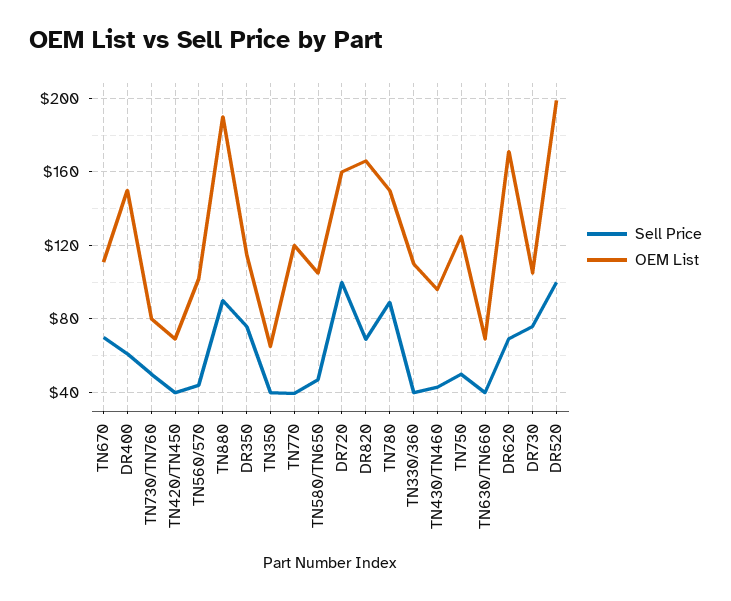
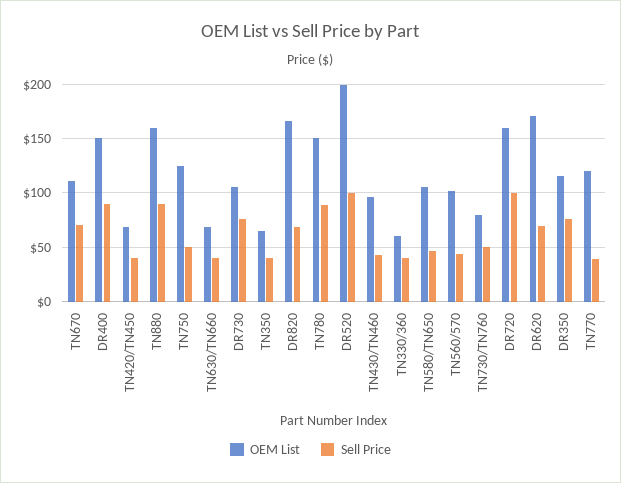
  {
    "Sell Price": {
      "TN670": 70,
-     "DR400": 60,
+     "DR400": 90,
      "TN730/TN760": 50,
      "TN420/TN450": 40,
      "TN560/570": 45,
      "TN880": 90,
      "DR350": 75,
      "TN350": 40,
      "TN770": 40,
      "TN580/TN650": 45,
      "DR720": 100,
      "DR820": 70,
      "TN780": 90,
      "TN330/360": 40,
      "TN430/TN460": 45,
      "TN750": 50,
      "TN630/TN660": 40,
      "DR620": 70,
      "DR730": 75,
      "DR520": 100
    },
    "OEM List": {
      "TN670": 110,
      "DR400": 150,
      "TN730/TN760": 80,
      "TN420/TN450": 70,
      "TN560/570": 100,
-     "TN880": 190,
+     "TN880": 160,
      "DR350": 115,
      "TN350": 65,
      "TN770": 120,
      "TN580/TN650": 105,
      "DR720": 160,
      "DR820": 165,
      "TN780": 150,
-     "TN330/360": 110,
+     "TN330/360": 60,
      "TN430/TN460": 95,
      "TN750": 125,
      "TN630/TN660": 70,
      "DR620": 170,
      "DR730": 105,
      "DR520": 200
    }
  }

